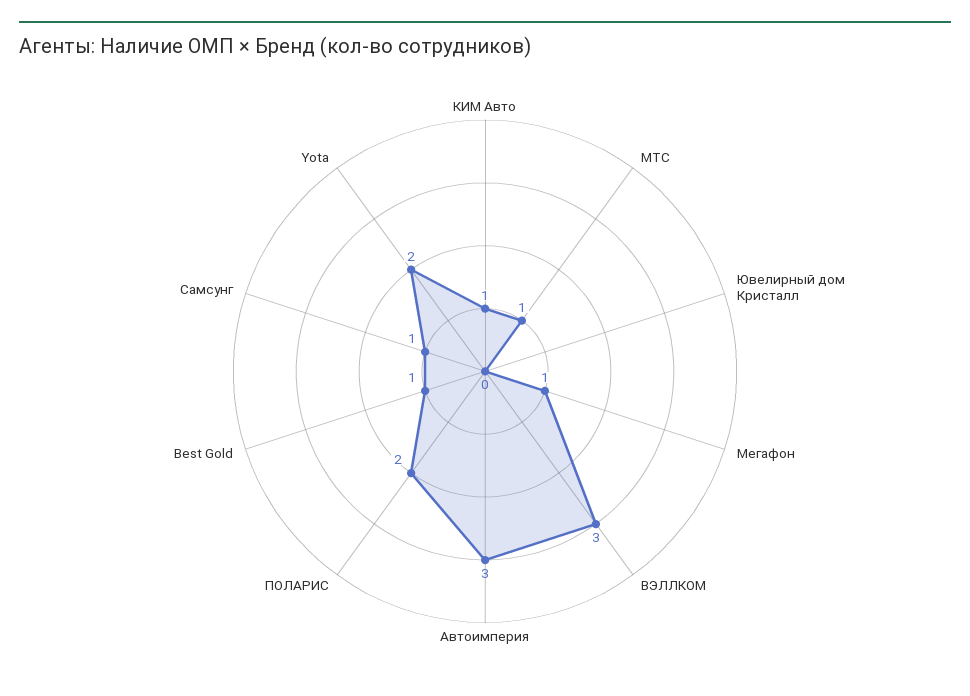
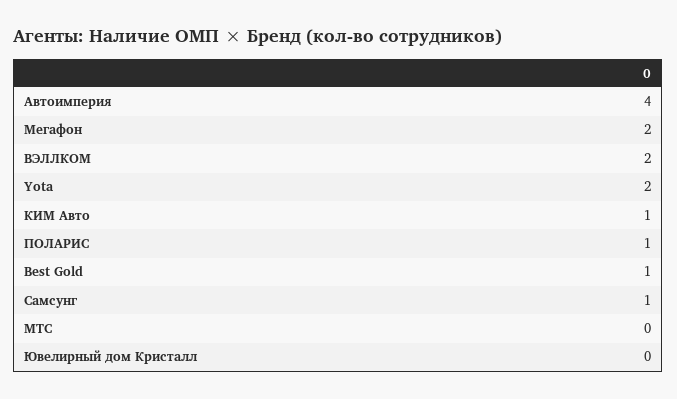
  {
    "КИМ Авто": 1,
-   "МТС": 1,
+   "МТС": 0,
    "Ювелирный дом Кристалл": 0,
-   "Мегафон": 1,
+   "Мегафон": 2,
-   "ВЭЛЛКОМ": 3,
+   "ВЭЛЛКОМ": 2,
-   "Автоимперия": 3,
+   "Автоимперия": 4,
-   "ПОЛАРИС": 2,
+   "ПОЛАРИС": 1,
    "Best Gold": 1,
    "Самсунг": 1,
    "Yota": 2
  }

